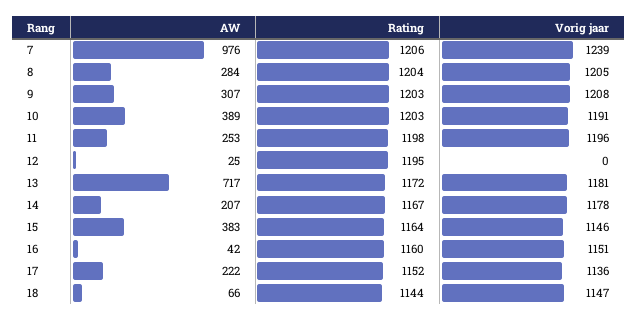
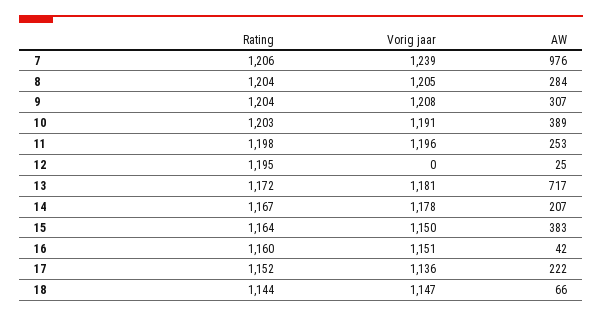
  {
    "AW": {
      "7": 976,
      "8": 284,
      "9": 307,
      "10": 389,
      "11": 253,
      "12": 25,
      "13": 717,
      "14": 207,
      "15": 383,
      "16": 42,
      "17": 222,
      "18": 66
    },
    "Rating": {
      "7": 1206,
      "8": 1204,
-     "9": 1203,
+     "9": 1204,
      "10": 1203,
      "11": 1198,
      "12": 1195,
      "13": 1172,
      "14": 1167,
      "15": 1164,
      "16": 1160,
      "17": 1152,
      "18": 1144
    },
    "Vorig jaar": {
      "7": 1239,
      "8": 1205,
      "9": 1208,
      "10": 1191,
      "11": 1196,
      "12": 0,
      "13": 1181,
      "14": 1178,
-     "15": 1146,
+     "15": 1150,
      "16": 1151,
      "17": 1136,
      "18": 1147
    }
  }

